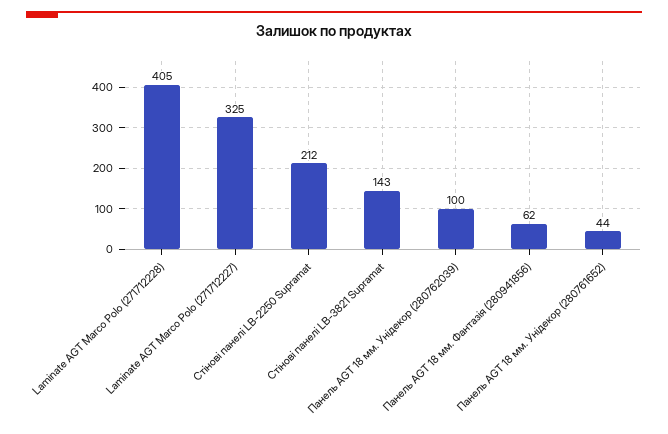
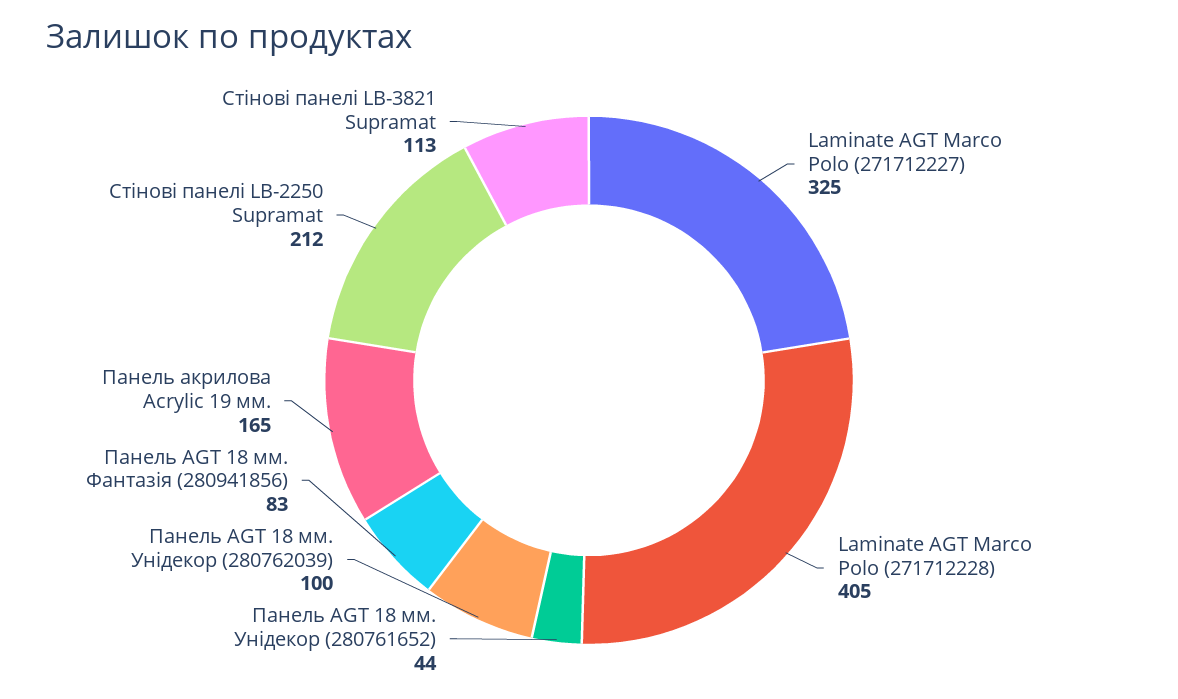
  {
    "Laminate AGT Marco Polo (271712228)": 405,
    "Laminate AGT Marco Polo (271712227)": 325,
    "Стінові панелі LB-2250 Supramat": 212,
-   "Стінові панелі LB-3821 Supramat": 143,
+   "Стінові панелі LB-3821 Supramat": 113,
    "Панель AGT 18 мм. Унідекор (280762039)": 100,
-   "Панель AGT 18 мм. Фантазія (280941856)": 62,
+   "Панель AGT 18 мм. Фантазія (280941856)": 83,
-   "Панель AGT 18 мм. Унідекор (280761652)": 44
+   "Панель AGT 18 мм. Унідекор (280761652)": 44,
+   "Панель акрилова Acrylic 19 мм.": 165
  }

